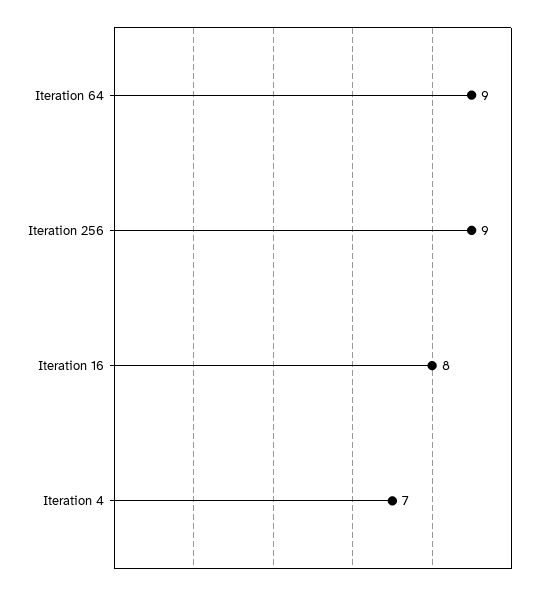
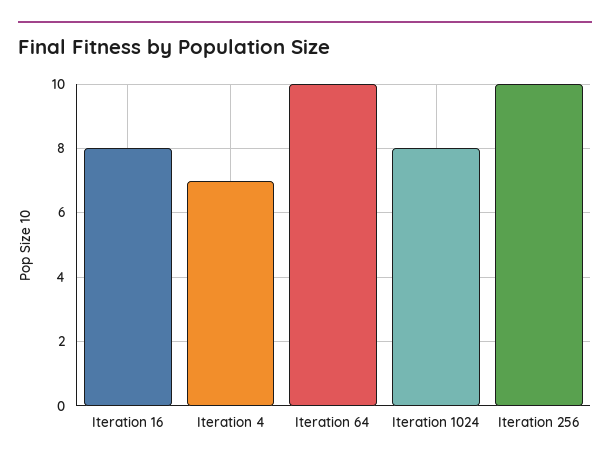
  {
-   "Iteration 64": 9,
+   "Iteration 64": 10,
-   "Iteration 256": 9,
+   "Iteration 256": 10,
    "Iteration 16": 8,
-   "Iteration 4": 7
+   "Iteration 4": 7,
+   "Iteration 1024": 8
  }

